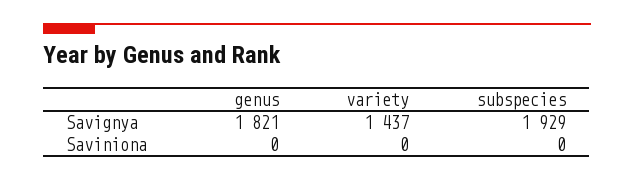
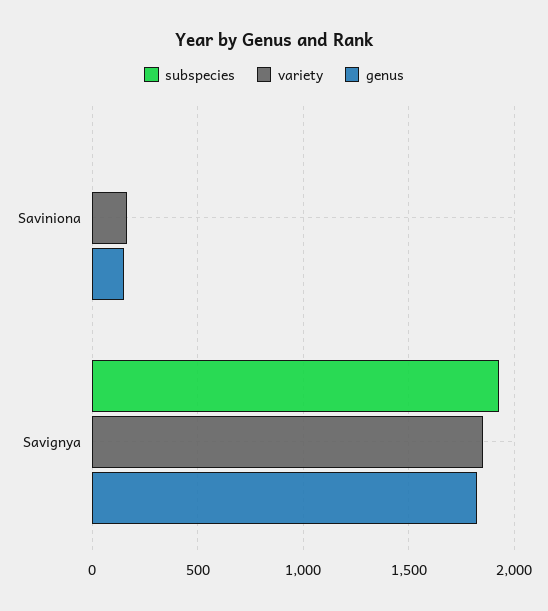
  {
    "genus": {
      "Savignya": 1821,
-     "Saviniona": 0
+     "Saviniona": 150
    },
    "variety": {
-     "Savignya": 1437,
+     "Savignya": 1850,
-     "Saviniona": 0
+     "Saviniona": 150
    },
    "subspecies": {
      "Savignya": 1929,
      "Saviniona": 0
    }
  }

